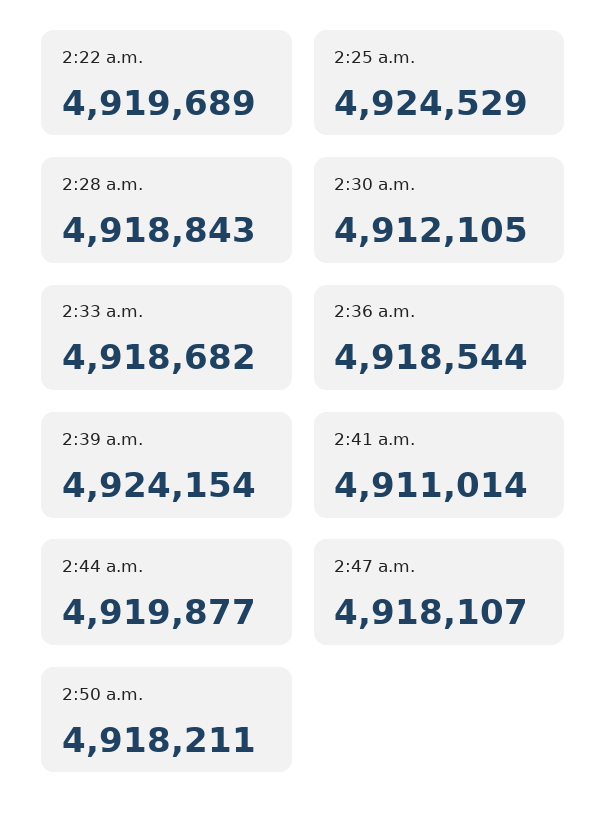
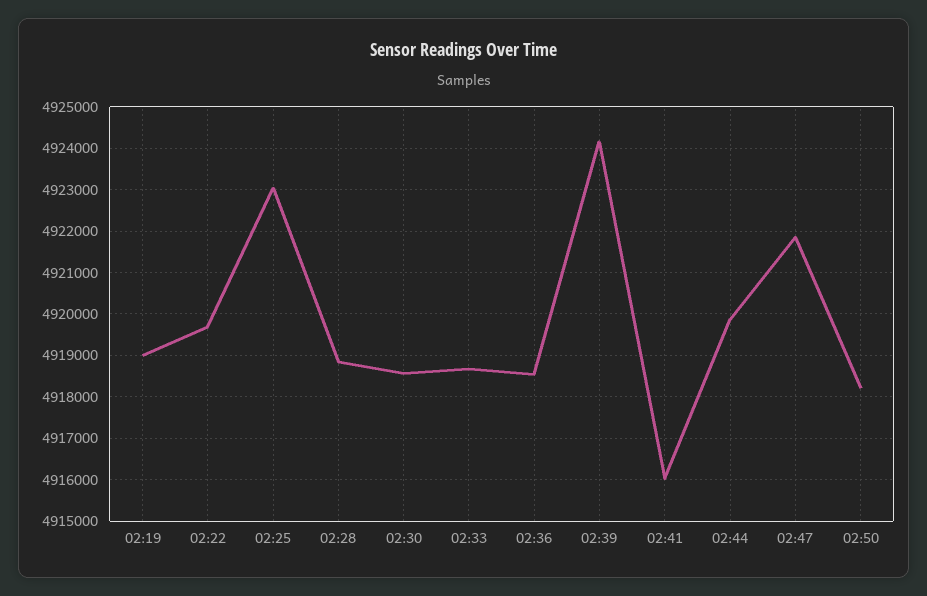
  {
    "2:22 a.m.": 4919689,
-   "2:25 a.m.": 4924529,
+   "2:25 a.m.": 4923000,
    "2:28 a.m.": 4918843,
-   "2:30 a.m.": 4912105,
+   "2:30 a.m.": 4918600,
    "2:33 a.m.": 4918682,
    "2:36 a.m.": 4918544,
    "2:39 a.m.": 4924154,
-   "2:41 a.m.": 4911014,
+   "2:41 a.m.": 4916000,
    "2:44 a.m.": 4919877,
-   "2:47 a.m.": 4918107,
+   "2:47 a.m.": 4921800,
-   "2:50 a.m.": 4918211
+   "2:50 a.m.": 4918211,
+   "02:19": 4919000
  }

